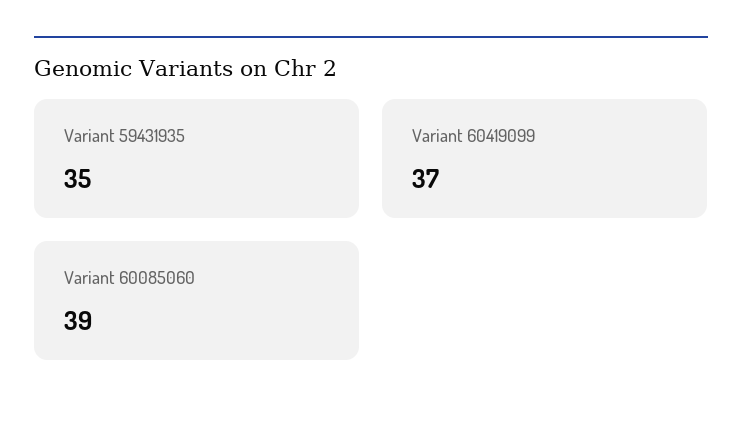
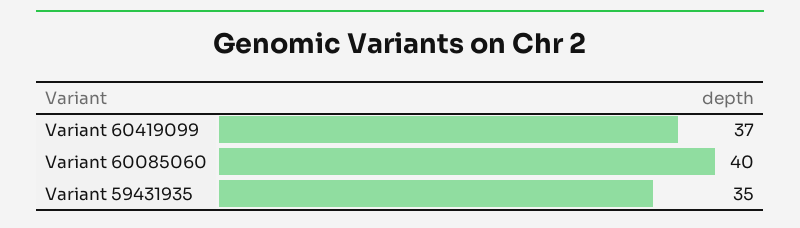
  {
    "Variant 59431935": 35,
    "Variant 60419099": 37,
-   "Variant 60085060": 39
+   "Variant 60085060": 40
  }

